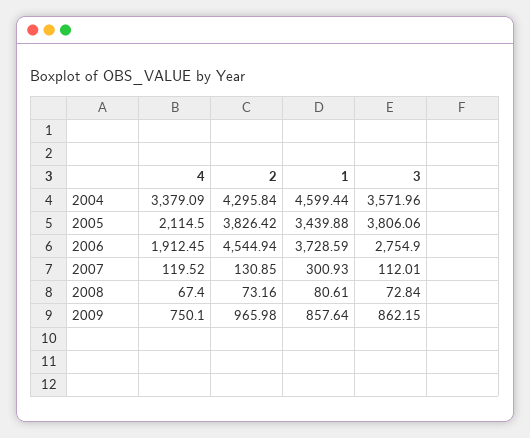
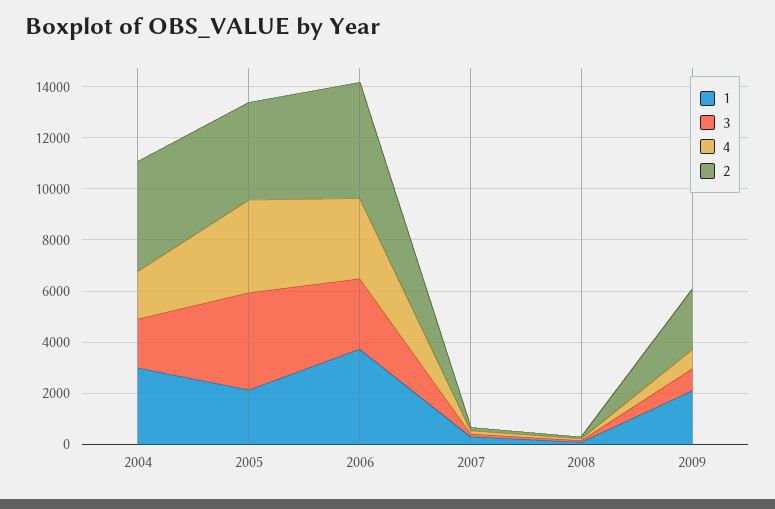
  {
    "4": {
-     "2004": 3379.09,
+     "2004": 2000,
-     "2005": 2114.5,
+     "2005": 3500,
-     "2006": 1912.45,
+     "2006": 3000,
      "2007": 119.52,
      "2008": 67.4,
      "2009": 750.1
    },
    "2": {
      "2004": 4295.84,
      "2005": 3826.42,
      "2006": 4544.94,
      "2007": 130.85,
      "2008": 73.16,
-     "2009": 965.98
+     "2009": 2500
    },
    "1": {
-     "2004": 4599.44,
+     "2004": 3000,
-     "2005": 3439.88,
+     "2005": 2000,
      "2006": 3728.59,
      "2007": 300.93,
      "2008": 80.61,
-     "2009": 857.64
+     "2009": 2000
    },
    "3": {
-     "2004": 3571.96,
+     "2004": 2000,
      "2005": 3806.06,
      "2006": 2754.9,
      "2007": 112.01,
      "2008": 72.84,
      "2009": 862.15
    }
  }

